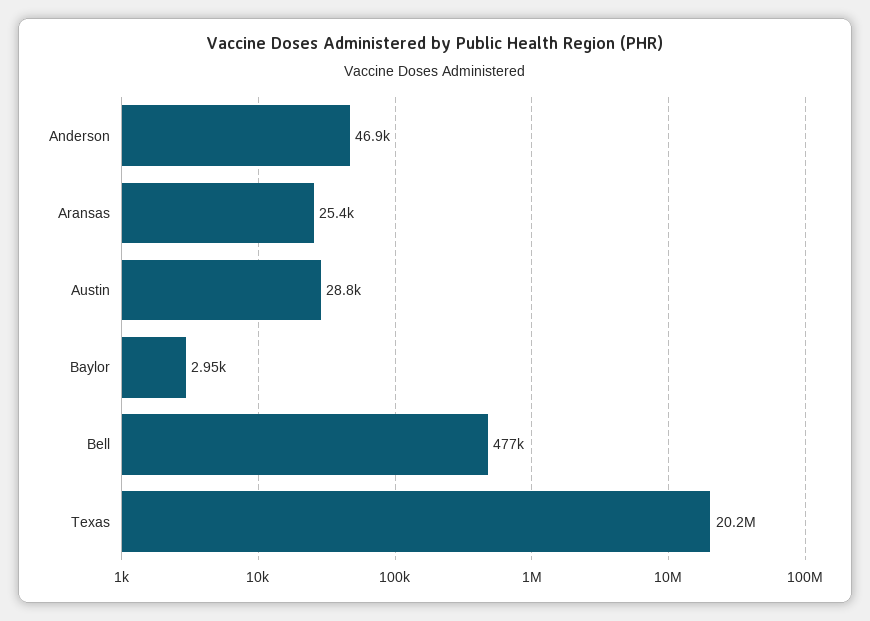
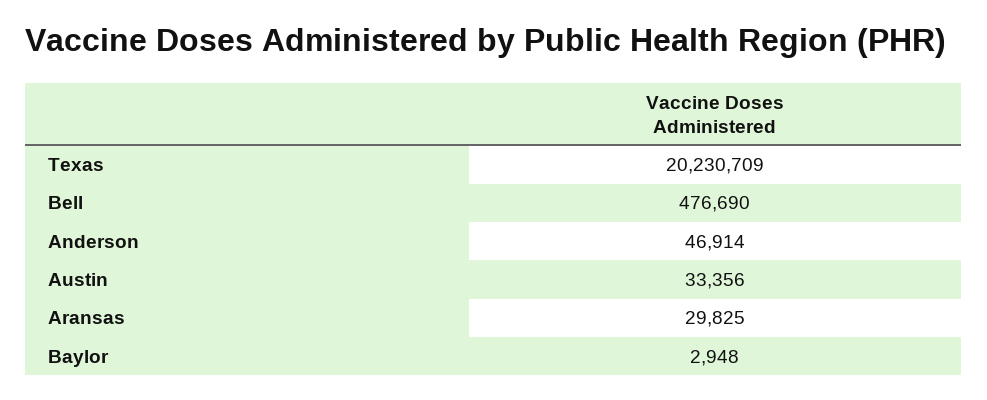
  {
    "Anderson": 46914,
-   "Aransas": 25400,
+   "Aransas": 29825,
-   "Austin": 28800,
+   "Austin": 33356,
    "Baylor": 2948,
    "Bell": 476690,
    "Texas": 20230709
  }

